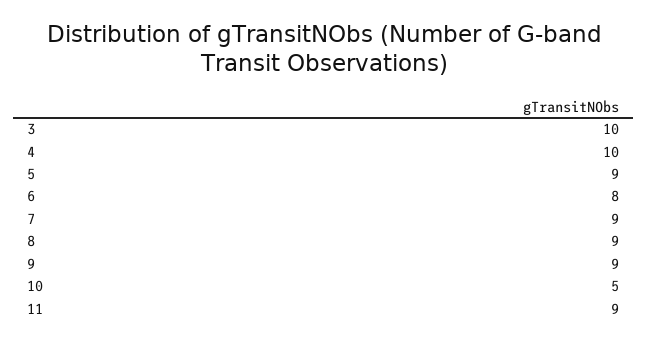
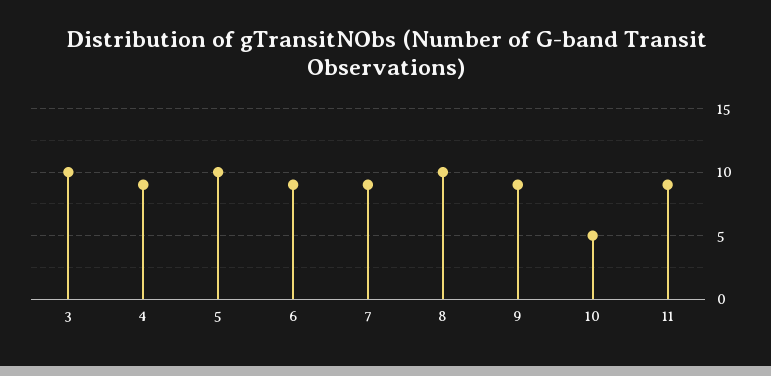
  {
    "3": 10,
-   "4": 10,
+   "4": 9,
-   "5": 9,
+   "5": 10,
-   "6": 8,
+   "6": 9,
    "7": 9,
-   "8": 9,
+   "8": 10,
    "9": 9,
    "10": 5,
    "11": 9
  }

